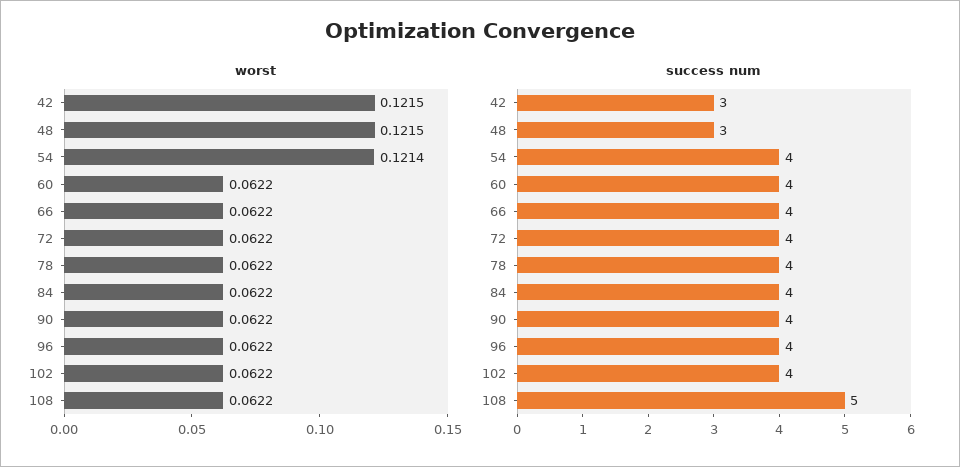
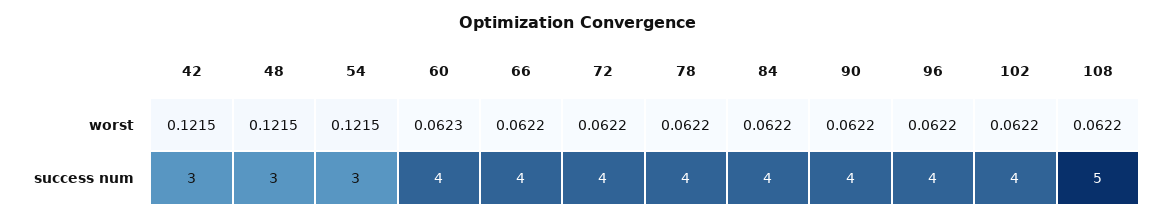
  {
    "worst": {
      "42": 0.1215,
      "48": 0.1215,
-     "54": 0.1214,
+     "54": 0.1215,
-     "60": 0.0622,
+     "60": 0.0623,
      "66": 0.0622,
      "72": 0.0622,
      "78": 0.0622,
      "84": 0.0622,
      "90": 0.0622,
      "96": 0.0622,
      "102": 0.0622,
      "108": 0.0622
    },
    "success num": {
      "42": 3,
      "48": 3,
-     "54": 4,
+     "54": 3,
      "60": 4,
      "66": 4,
      "72": 4,
      "78": 4,
      "84": 4,
      "90": 4,
      "96": 4,
      "102": 4,
      "108": 5
    }
  }

